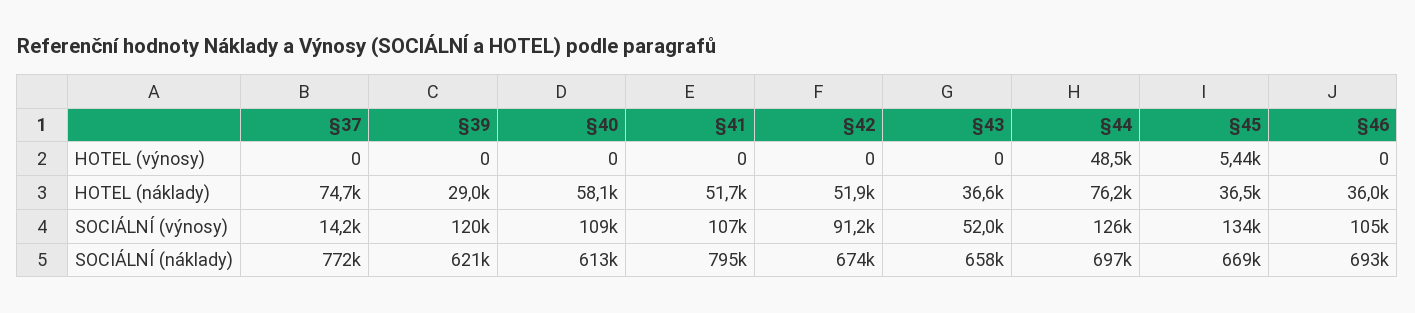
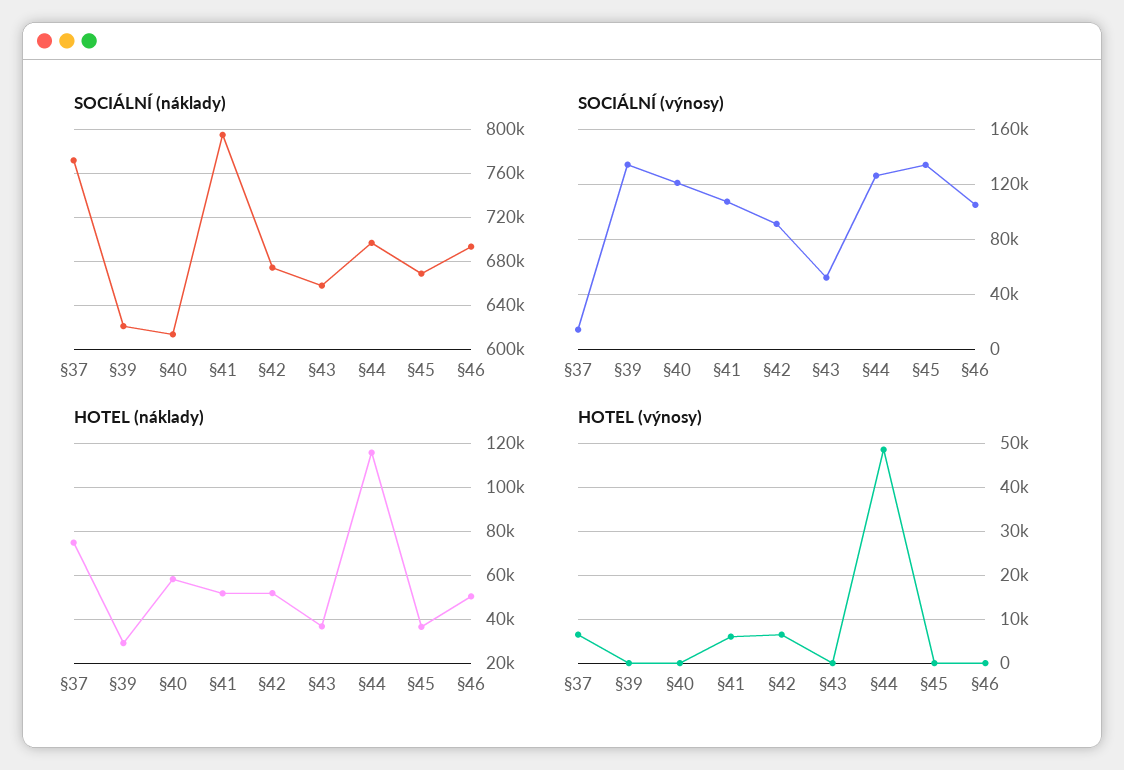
  {
    "HOTEL (výnosy)": {
-     "§37": 0,
+     "§37": 6000,
      "§39": 0,
      "§40": 0,
-     "§41": 0,
+     "§41": 6000,
-     "§42": 0,
+     "§42": 6000,
      "§43": 0,
      "§44": 48500,
-     "§45": 5440,
+     "§45": 0,
      "§46": 0
    },
    "HOTEL (náklady)": {
      "§37": 74700,
      "§39": 29000,
      "§40": 58100,
      "§41": 51700,
      "§42": 51900,
      "§43": 36600,
-     "§44": 76200,
+     "§44": 115000,
      "§45": 36500,
-     "§46": 36000
+     "§46": 50000
    },
    "SOCIÁLNÍ (výnosy)": {
      "§37": 14200,
-     "§39": 120000,
+     "§39": 135000,
-     "§40": 109000,
+     "§40": 120000,
      "§41": 107000,
      "§42": 91200,
      "§43": 52000,
      "§44": 126000,
      "§45": 134000,
      "§46": 105000
    },
    "SOCIÁLNÍ (náklady)": {
      "§37": 772000,
      "§39": 621000,
      "§40": 613000,
      "§41": 795000,
      "§42": 674000,
      "§43": 658000,
      "§44": 697000,
      "§45": 669000,
      "§46": 693000
    }
  }

